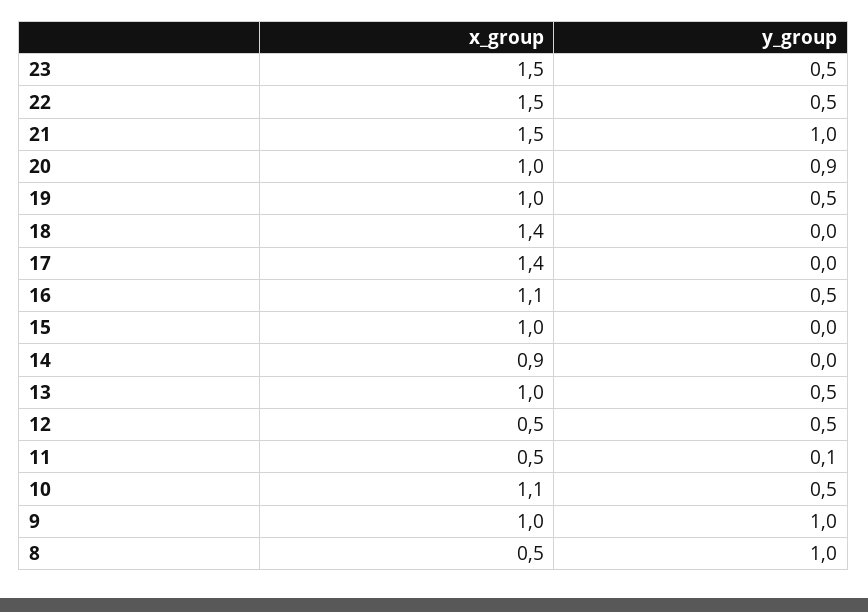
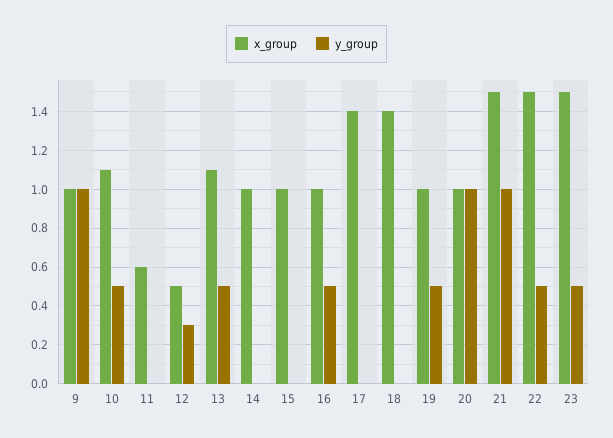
  {
    "x_group": {
      "23": 1.5,
      "22": 1.5,
      "21": 1.5,
      "20": 1,
      "19": 1,
      "18": 1.4,
      "17": 1.4,
-     "16": 1.1,
+     "16": 1,
      "15": 1,
-     "14": 0.9,
+     "14": 1,
-     "13": 1,
+     "13": 1.1,
      "12": 0.5,
-     "11": 0.5,
+     "11": 0.6,
      "10": 1.1,
-     "9": 1,
+     "9": 1
-     "8": 0.5
    },
    "y_group": {
      "23": 0.5,
      "22": 0.5,
      "21": 1,
-     "20": 0.9,
+     "20": 1,
      "19": 0.5,
      "18": 0,
      "17": 0,
      "16": 0.5,
      "15": 0,
      "14": 0,
      "13": 0.5,
-     "12": 0.5,
+     "12": 0.3,
-     "11": 0.1,
+     "11": 0,
      "10": 0.5,
-     "9": 1,
+     "9": 1
-     "8": 1
    }
  }

